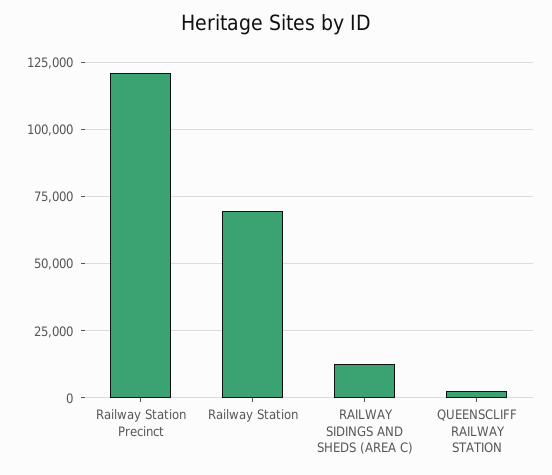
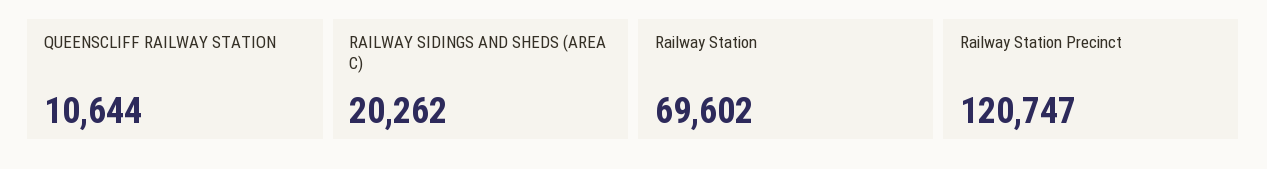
  {
    "Railway Station Precinct": 120747,
    "Railway Station": 69602,
-   "RAILWAY SIDINGS AND SHEDS (AREA C)": 12500,
+   "RAILWAY SIDINGS AND SHEDS (AREA C)": 20262,
-   "QUEENSCLIFF RAILWAY STATION": 2500
+   "QUEENSCLIFF RAILWAY STATION": 10644
  }

